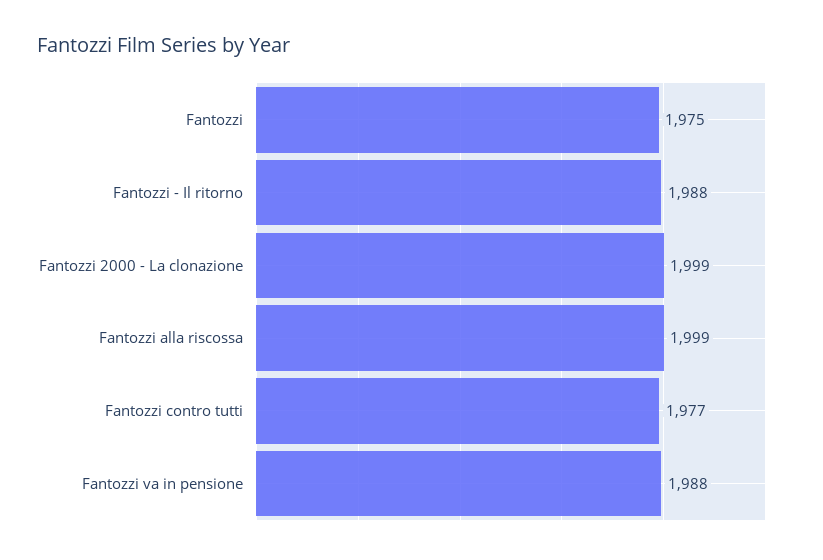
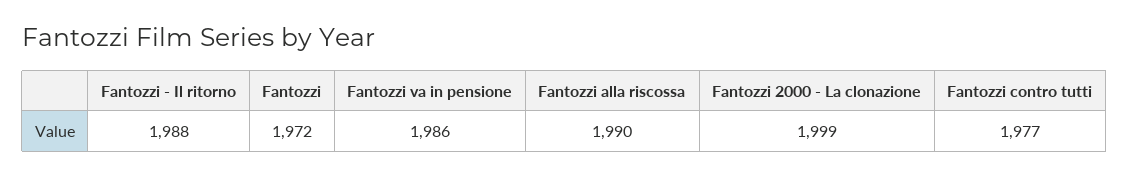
  {
-   "Fantozzi": 1975,
+   "Fantozzi": 1972,
    "Fantozzi - Il ritorno": 1988,
    "Fantozzi 2000 - La clonazione": 1999,
-   "Fantozzi alla riscossa": 1999,
+   "Fantozzi alla riscossa": 1990,
    "Fantozzi contro tutti": 1977,
-   "Fantozzi va in pensione": 1988
+   "Fantozzi va in pensione": 1986
  }

